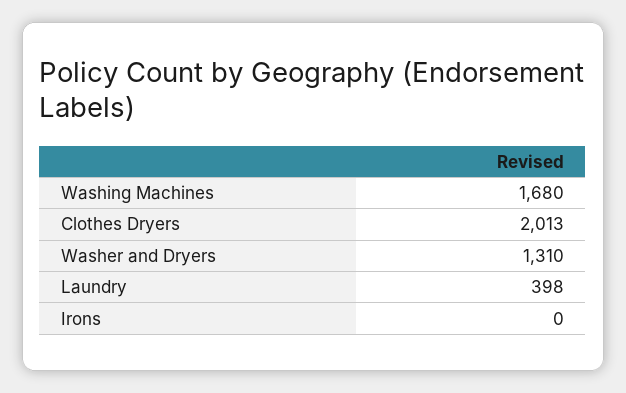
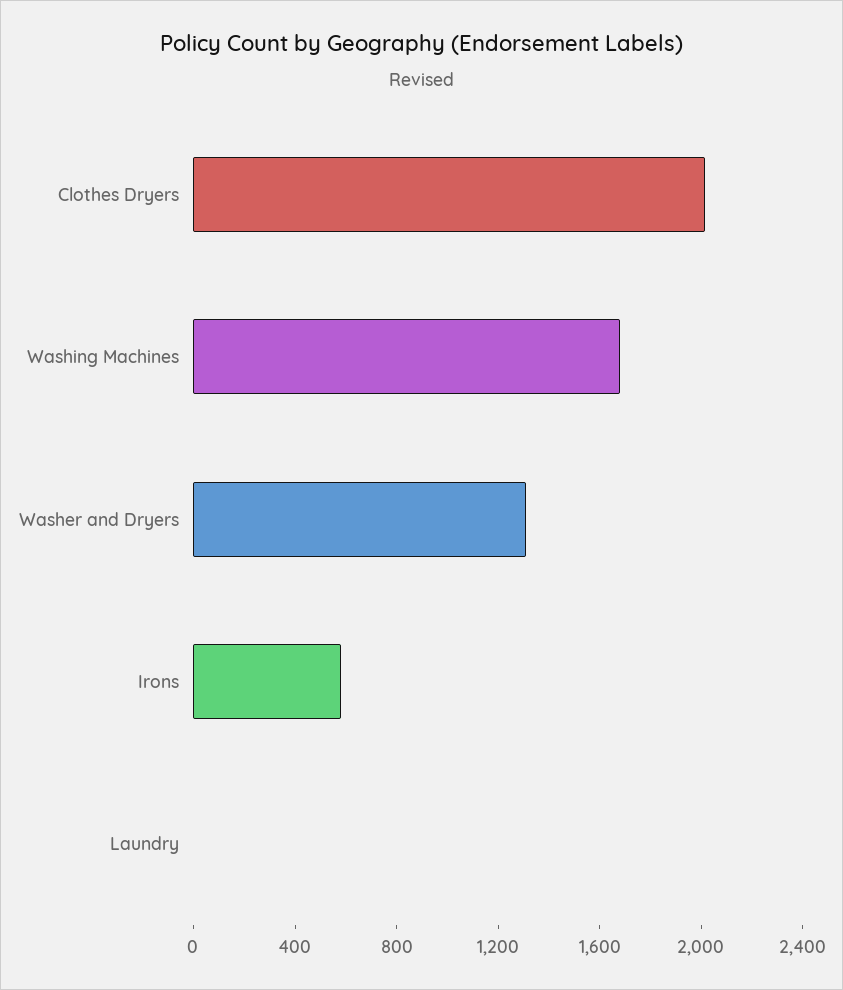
  {
    "Washing Machines": 1680,
    "Clothes Dryers": 2013,
    "Washer and Dryers": 1310,
-   "Laundry": 398,
+   "Laundry": 0,
-   "Irons": 0
+   "Irons": 600
  }

